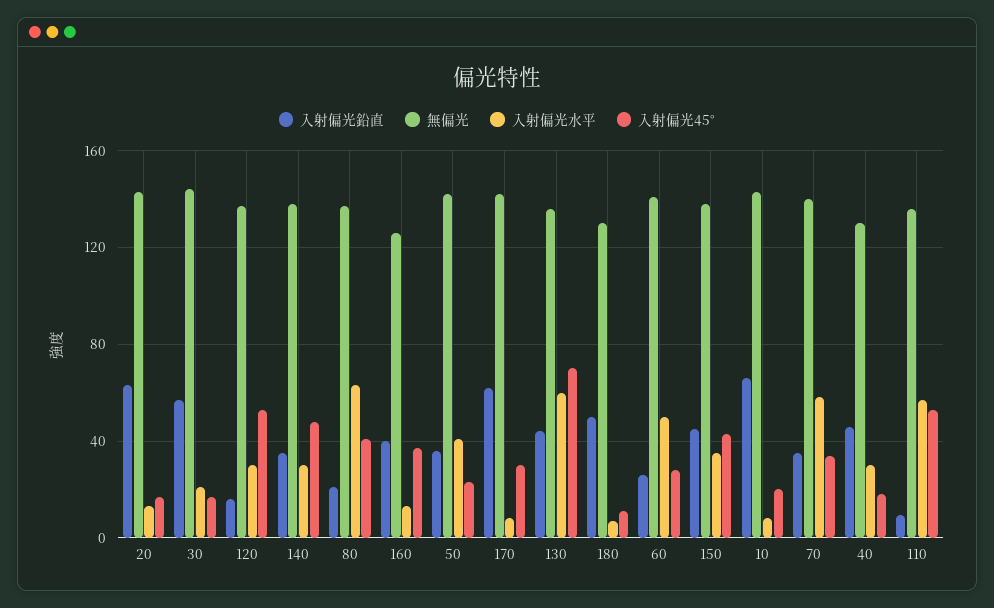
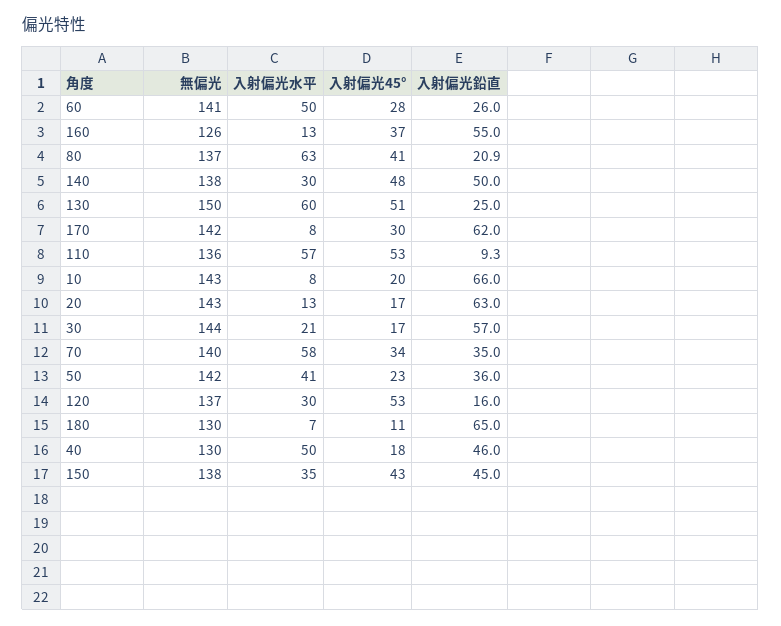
  {
    "入射偏光鉛直": {
      "20": 63,
      "30": 57,
      "120": 16,
-     "140": 35,
+     "140": 50,
      "80": 20.9,
-     "160": 40,
+     "160": 55,
      "50": 36,
      "170": 62,
-     "130": 45,
+     "130": 25,
-     "180": 50,
+     "180": 65,
      "60": 26,
      "150": 45,
      "10": 66,
      "70": 35,
      "40": 46,
      "110": 9.3
    },
    "無偏光": {
      "20": 143,
      "30": 144,
      "120": 137,
      "140": 138,
      "80": 137,
      "160": 126,
      "50": 142,
      "170": 142,
-     "130": 135,
+     "130": 150,
      "180": 130,
      "60": 141,
      "150": 138,
      "10": 143,
      "70": 140,
      "40": 130,
      "110": 136
    },
    "入射偏光水平": {
      "20": 13,
      "30": 21,
      "120": 30,
      "140": 30,
      "80": 63,
      "160": 13,
      "50": 41,
      "170": 8,
      "130": 60,
      "180": 7,
      "60": 50,
      "150": 35,
      "10": 8,
      "70": 58,
-     "40": 30,
+     "40": 50,
      "110": 57
    },
    "入射偏光45°": {
      "20": 17,
      "30": 17,
      "120": 53,
      "140": 48,
      "80": 41,
      "160": 37,
      "50": 23,
      "170": 30,
-     "130": 70,
+     "130": 51,
      "180": 11,
      "60": 28,
      "150": 43,
      "10": 20,
      "70": 34,
      "40": 18,
      "110": 53
    }
  }

